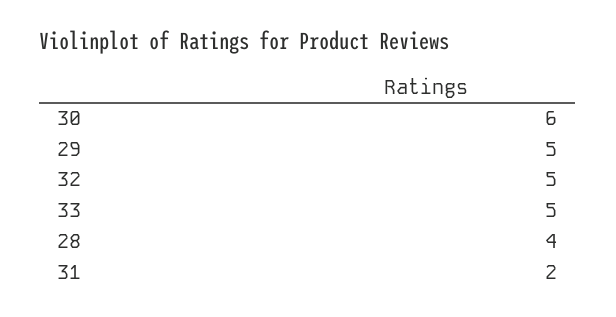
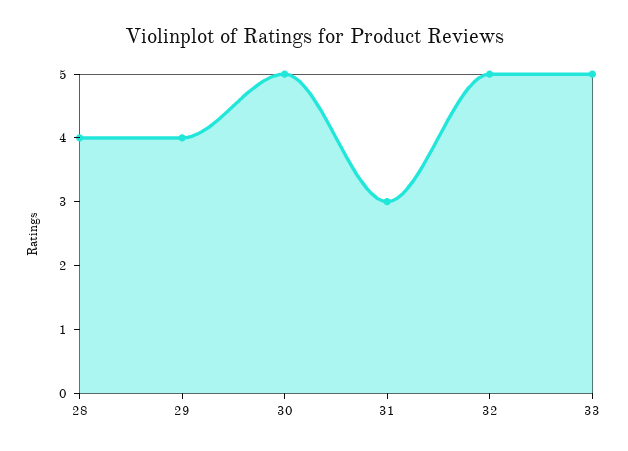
  {
-   "30": 6,
+   "30": 5,
-   "29": 5,
+   "29": 4,
    "32": 5,
    "33": 5,
    "28": 4,
-   "31": 2
+   "31": 3
  }

